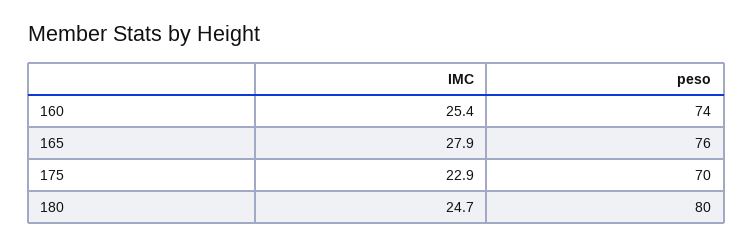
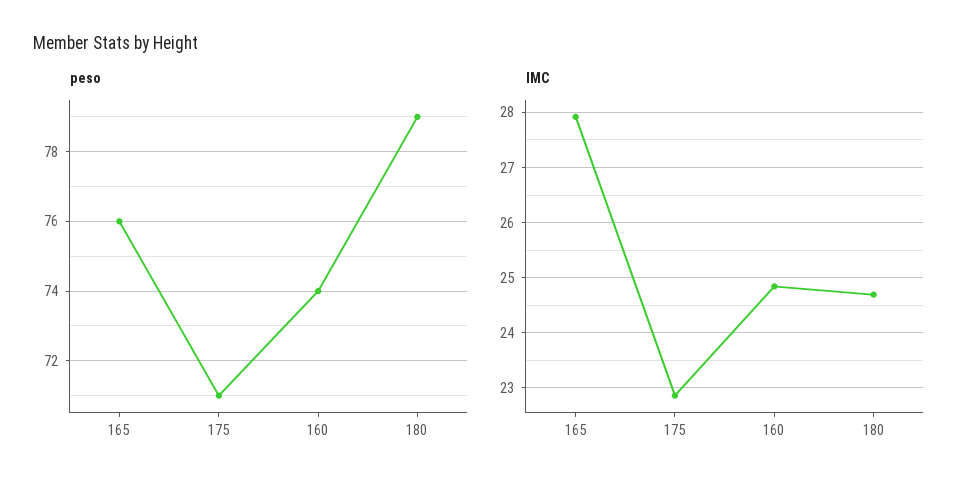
  {
    "IMC": {
-     "160": 25.4,
+     "160": 24.8,
      "165": 27.9,
      "175": 22.9,
      "180": 24.7
    },
    "peso": {
      "160": 74,
      "165": 76,
-     "175": 70,
+     "175": 71,
-     "180": 80
+     "180": 79
    }
  }

